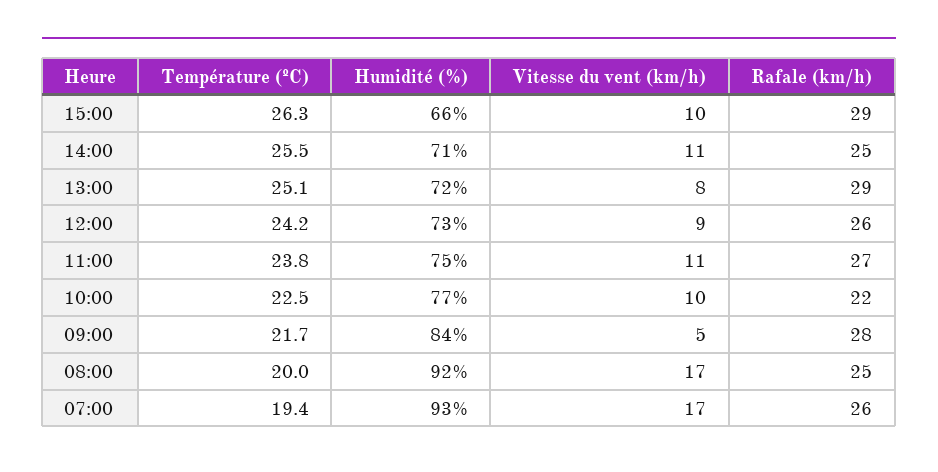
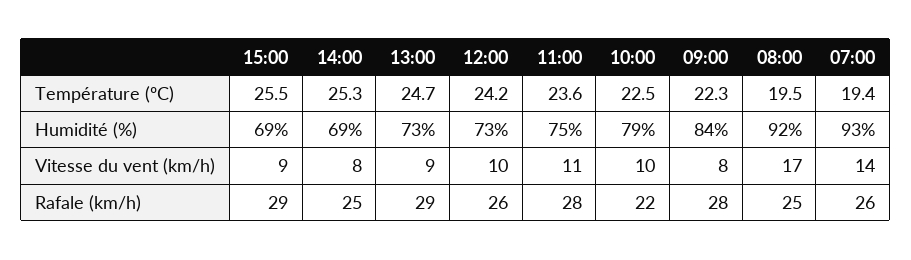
  {
    "Température (ºC)": {
-     "15:00": 26.3,
+     "15:00": 25.5,
-     "14:00": 25.5,
+     "14:00": 25.3,
-     "13:00": 25.1,
+     "13:00": 24.7,
      "12:00": 24.2,
-     "11:00": 23.8,
+     "11:00": 23.6,
      "10:00": 22.5,
-     "09:00": 21.7,
+     "09:00": 22.3,
-     "08:00": 20,
+     "08:00": 19.5,
      "07:00": 19.4
    },
    "Humidité (%)": {
-     "15:00": 66,
+     "15:00": 69,
-     "14:00": 71,
+     "14:00": 69,
-     "13:00": 72,
+     "13:00": 73,
      "12:00": 73,
      "11:00": 75,
-     "10:00": 77,
+     "10:00": 79,
      "09:00": 84,
      "08:00": 92,
      "07:00": 93
    },
    "Vitesse du vent (km/h)": {
-     "15:00": 10,
+     "15:00": 9,
-     "14:00": 11,
+     "14:00": 8,
-     "13:00": 8,
+     "13:00": 9,
-     "12:00": 9,
+     "12:00": 10,
      "11:00": 11,
      "10:00": 10,
-     "09:00": 5,
+     "09:00": 8,
      "08:00": 17,
-     "07:00": 17
+     "07:00": 14
    },
    "Rafale (km/h)": {
      "15:00": 29,
      "14:00": 25,
      "13:00": 29,
      "12:00": 26,
-     "11:00": 27,
+     "11:00": 28,
      "10:00": 22,
      "09:00": 28,
      "08:00": 25,
      "07:00": 26
    }
  }

